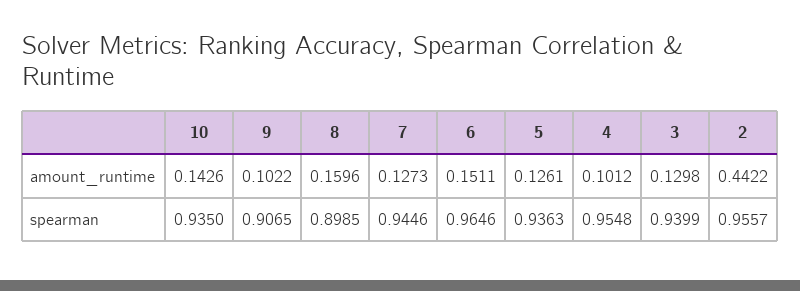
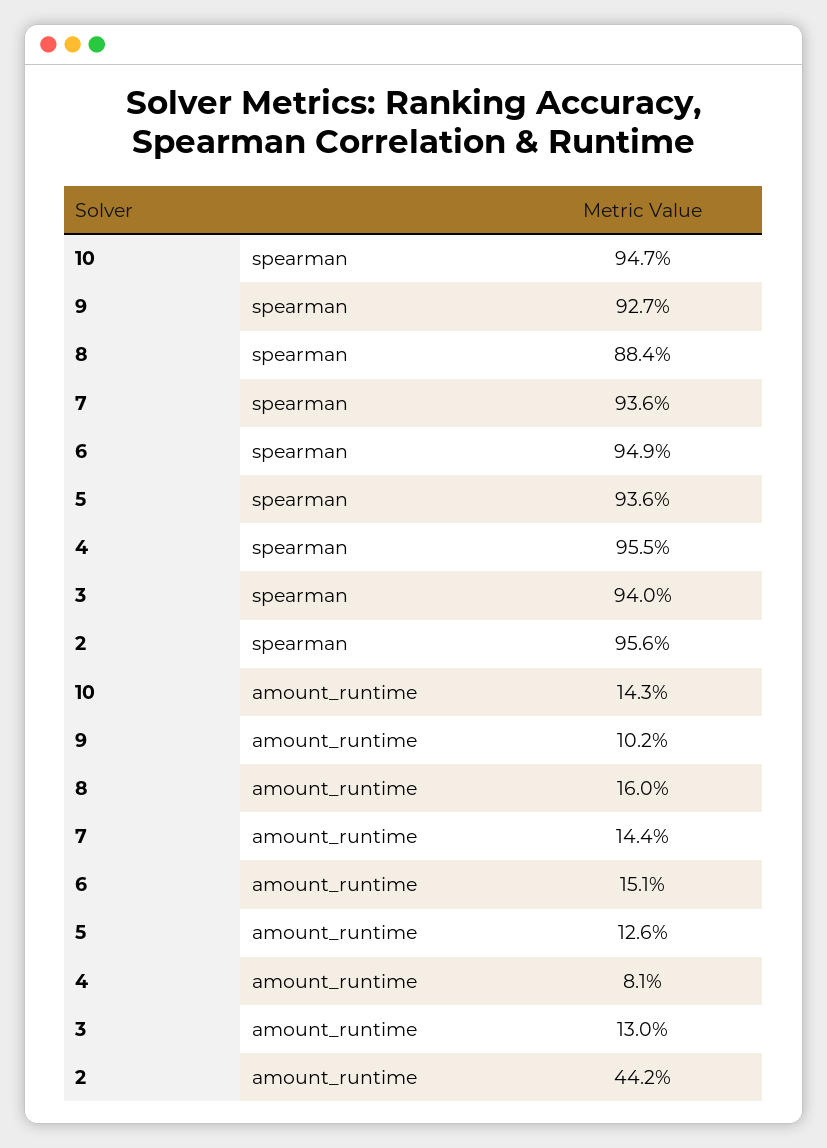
  {
    "10": {
      "amount_runtime": 0.1426,
-     "spearman": 0.935
+     "spearman": 0.947
    },
    "9": {
      "amount_runtime": 0.1022,
-     "spearman": 0.9065
+     "spearman": 0.927
    },
    "8": {
      "amount_runtime": 0.1596,
-     "spearman": 0.8985
+     "spearman": 0.884
    },
    "7": {
-     "amount_runtime": 0.1273,
+     "amount_runtime": 0.144,
-     "spearman": 0.9446
+     "spearman": 0.936
    },
    "6": {
      "amount_runtime": 0.1511,
-     "spearman": 0.9646
+     "spearman": 0.949
    },
    "5": {
      "amount_runtime": 0.1261,
      "spearman": 0.9363
    },
    "4": {
-     "amount_runtime": 0.1012,
+     "amount_runtime": 0.081,
      "spearman": 0.9548
    },
    "3": {
      "amount_runtime": 0.1298,
      "spearman": 0.9399
    },
    "2": {
      "amount_runtime": 0.4422,
      "spearman": 0.9557
    }
  }

